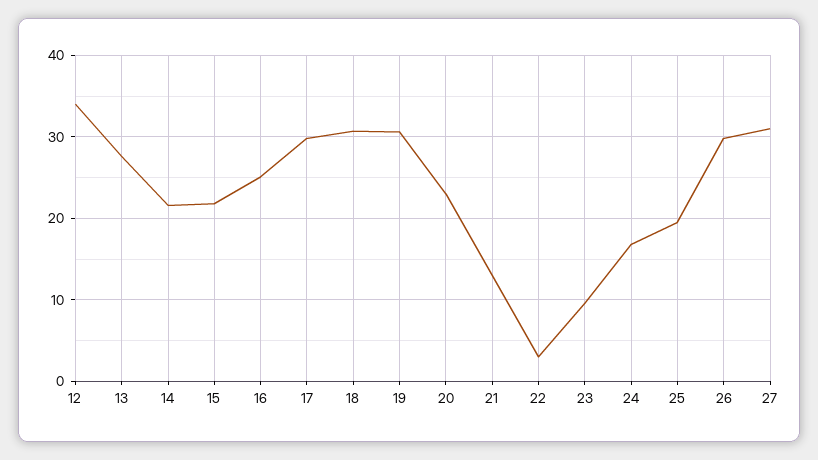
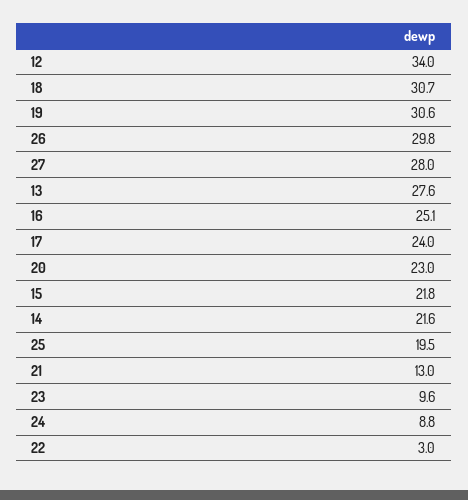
  {
    "12": 34,
    "13": 27.6,
    "14": 21.6,
    "15": 21.8,
    "16": 25.1,
-   "17": 30,
+   "17": 24,
    "18": 30.7,
    "19": 30.6,
    "20": 23,
    "21": 13,
    "22": 3,
    "23": 9.6,
-   "24": 17,
+   "24": 8.8,
    "25": 19.5,
    "26": 29.8,
-   "27": 31
+   "27": 28
  }

